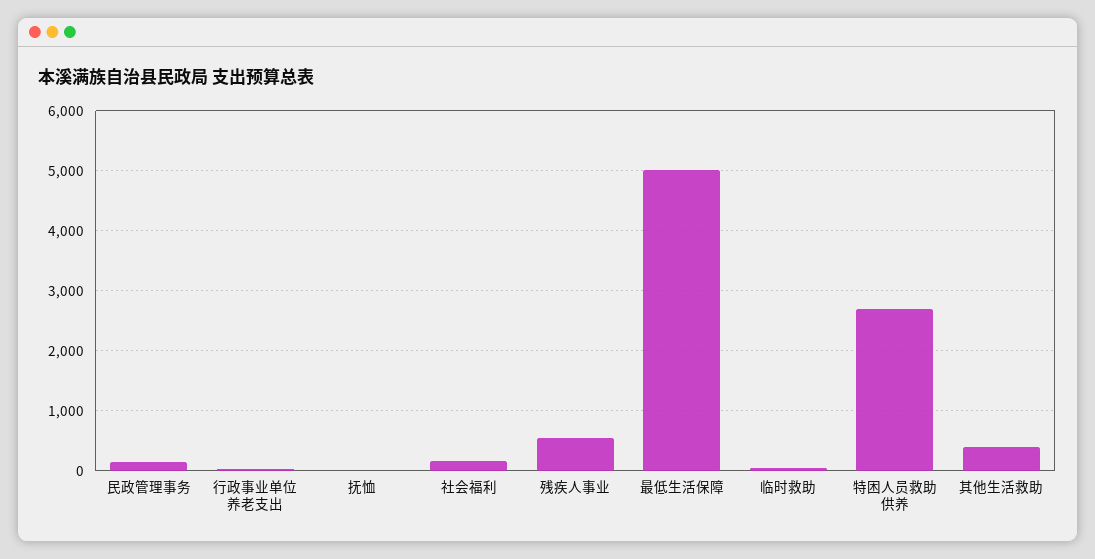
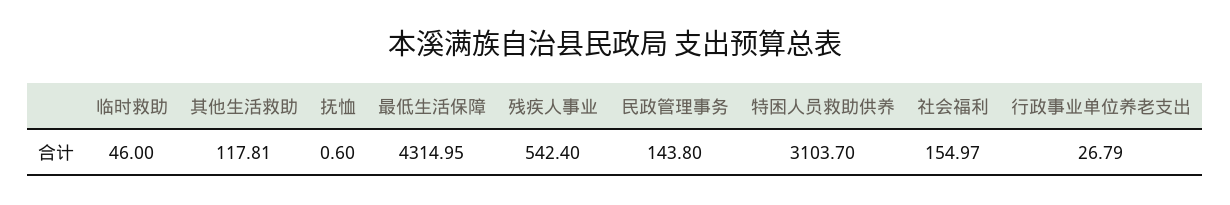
  {
    "民政管理事务": 143.8,
    "行政事业单位养老支出": 26.79,
    "抚恤": 0.6,
    "社会福利": 154.97,
    "残疾人事业": 542.4,
-   "最低生活保障": 5000,
+   "最低生活保障": 4314.95,
    "临时救助": 46,
-   "特困人员救助供养": 2700,
+   "特困人员救助供养": 3103.7,
-   "其他生活救助": 400
+   "其他生活救助": 117.81
  }

